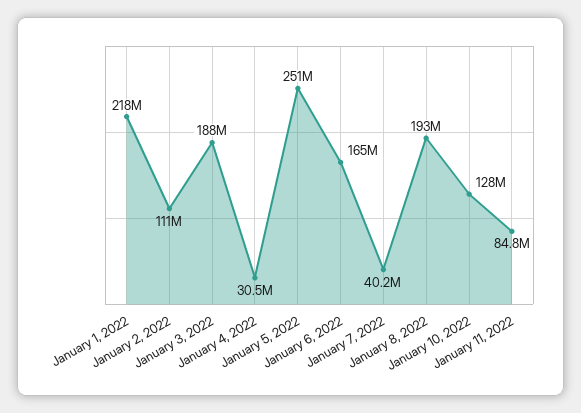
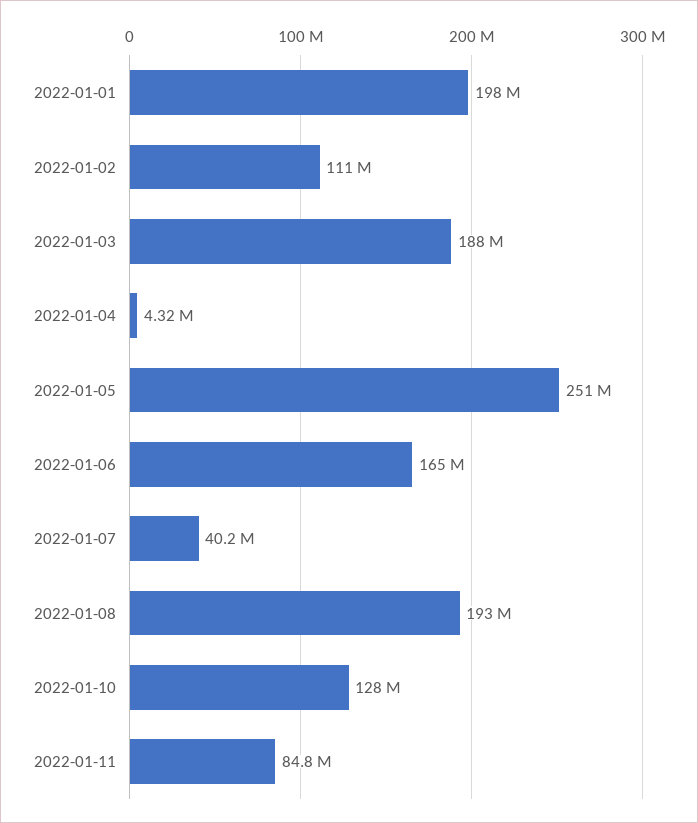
  {
-   "January 1, 2022": 218000000,
+   "January 1, 2022": 198000000,
    "January 2, 2022": 111000000,
    "January 3, 2022": 188000000,
-   "January 4, 2022": 30500000,
+   "January 4, 2022": 4320000,
    "January 5, 2022": 251000000,
    "January 6, 2022": 165000000,
    "January 7, 2022": 40200000,
    "January 8, 2022": 193000000,
    "January 10, 2022": 128000000,
    "January 11, 2022": 84800000
  }

